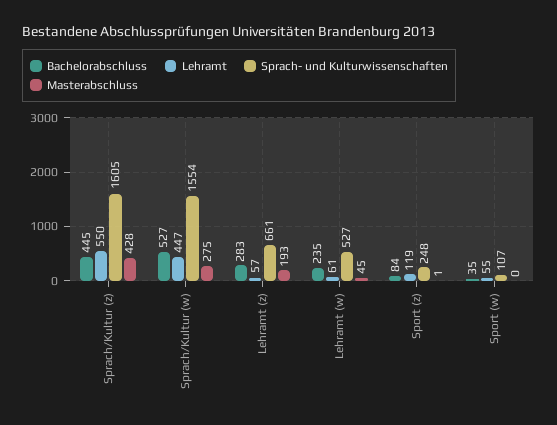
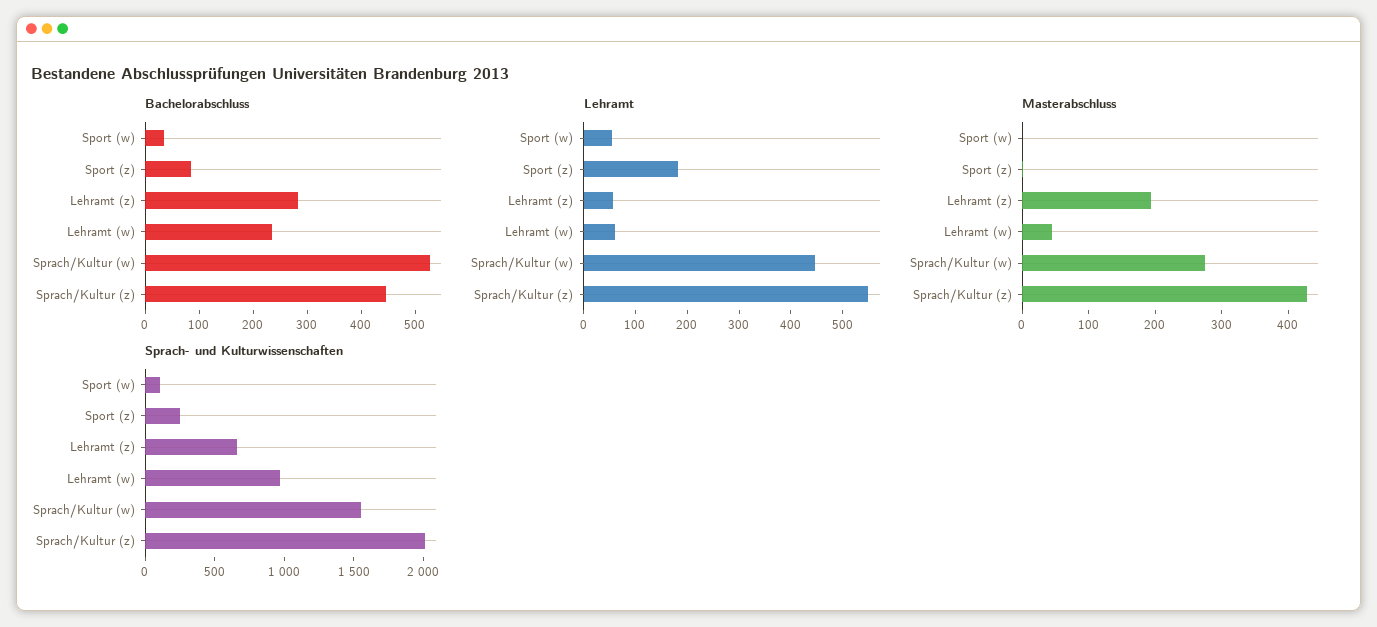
  {
    "Bachelorabschluss": {
      "Sprach/Kultur (z)": 445,
      "Sprach/Kultur (w)": 527,
      "Lehramt (z)": 283,
      "Lehramt (w)": 235,
      "Sport (z)": 84,
      "Sport (w)": 35
    },
    "Lehramt": {
      "Sprach/Kultur (z)": 550,
      "Sprach/Kultur (w)": 447,
      "Lehramt (z)": 57,
      "Lehramt (w)": 61,
-     "Sport (z)": 119,
+     "Sport (z)": 180,
      "Sport (w)": 55
    },
    "Sprach- und Kulturwissenschaften": {
-     "Sprach/Kultur (z)": 1605,
+     "Sprach/Kultur (z)": 2000,
      "Sprach/Kultur (w)": 1554,
      "Lehramt (z)": 661,
-     "Lehramt (w)": 527,
+     "Lehramt (w)": 1000,
      "Sport (z)": 248,
      "Sport (w)": 107
    },
    "Masterabschluss": {
      "Sprach/Kultur (z)": 428,
      "Sprach/Kultur (w)": 275,
      "Lehramt (z)": 193,
      "Lehramt (w)": 45,
      "Sport (z)": 1,
      "Sport (w)": 0
    }
  }

